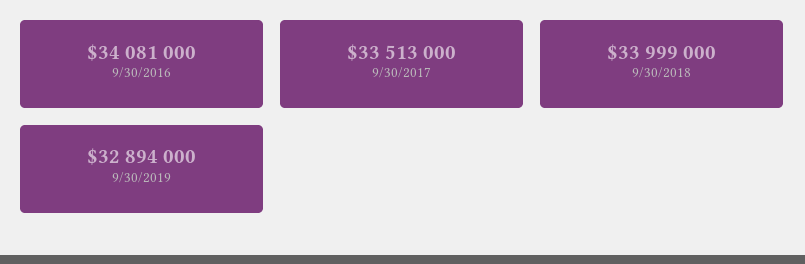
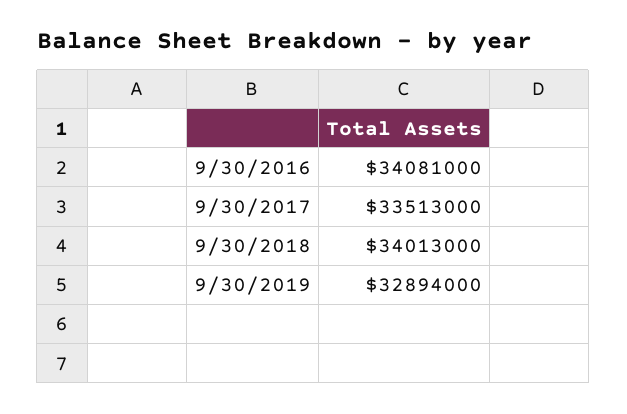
  {
    "9/30/2016": 34081000,
    "9/30/2017": 33513000,
-   "9/30/2018": 33999000,
+   "9/30/2018": 34013000,
    "9/30/2019": 32894000
  }

